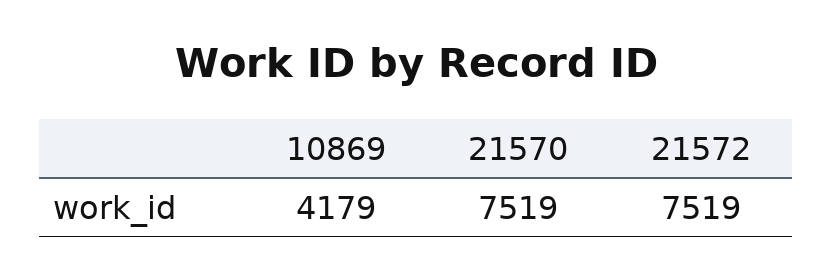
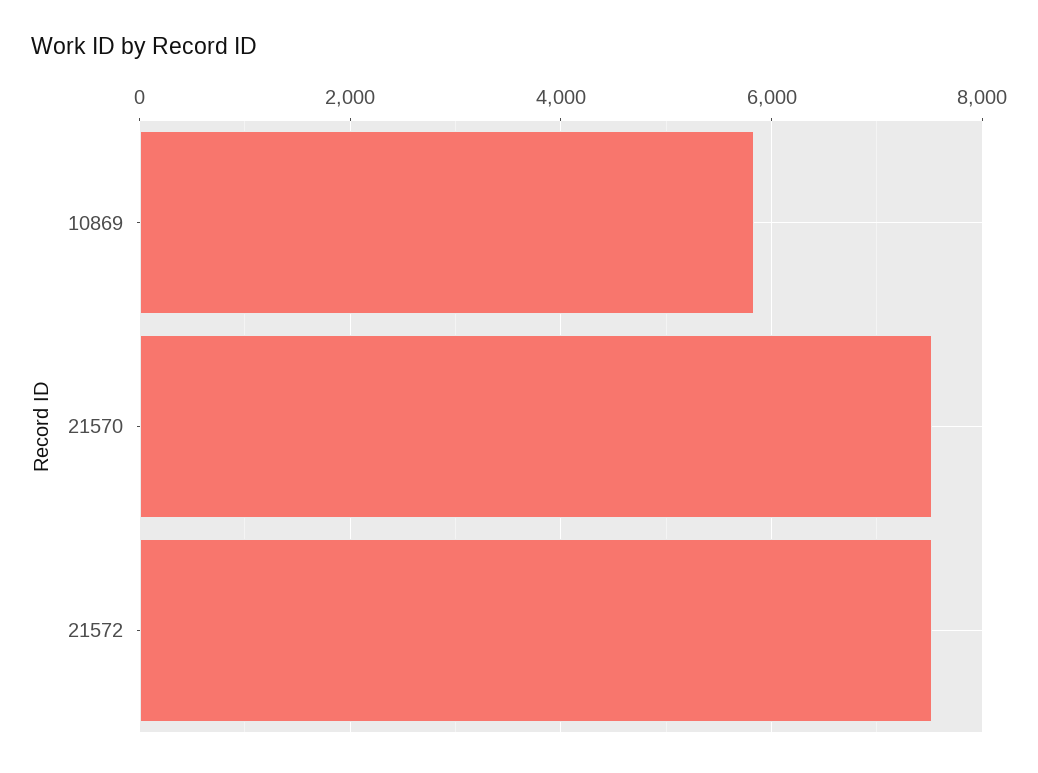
  {
-   "10869": 4179,
+   "10869": 5800,
    "21570": 7519,
    "21572": 7519
  }

